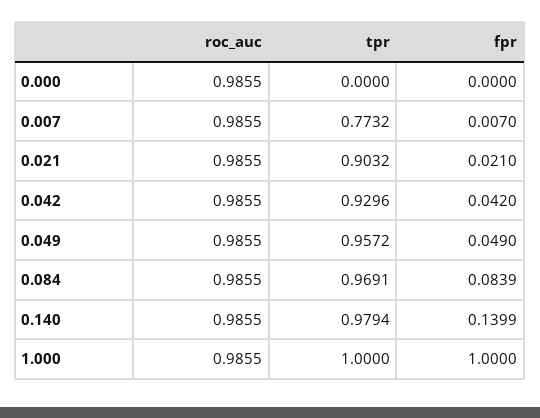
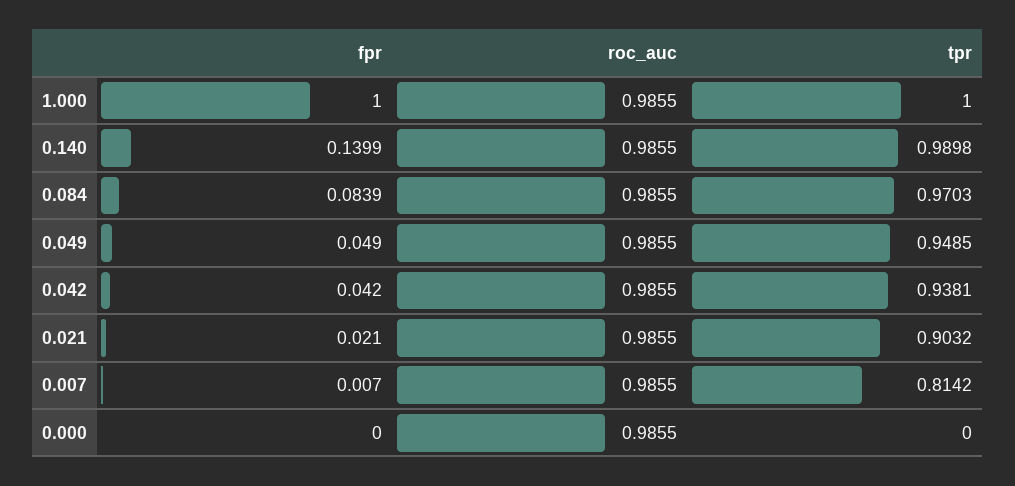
  {
    "roc_auc": {
      "0.000": 0.9855,
      "0.007": 0.9855,
      "0.021": 0.9855,
      "0.042": 0.9855,
      "0.049": 0.9855,
      "0.084": 0.9855,
      "0.140": 0.9855,
      "1.000": 0.9855
    },
    "tpr": {
      "0.000": 0,
-     "0.007": 0.7732,
+     "0.007": 0.8142,
      "0.021": 0.9032,
-     "0.042": 0.9296,
+     "0.042": 0.9381,
-     "0.049": 0.9572,
+     "0.049": 0.9485,
-     "0.084": 0.9691,
+     "0.084": 0.9703,
-     "0.140": 0.9794,
+     "0.140": 0.9898,
      "1.000": 1
    },
    "fpr": {
      "0.000": 0,
      "0.007": 0.007,
      "0.021": 0.021,
      "0.042": 0.042,
      "0.049": 0.049,
      "0.084": 0.0839,
      "0.140": 0.1399,
      "1.000": 1
    }
  }

